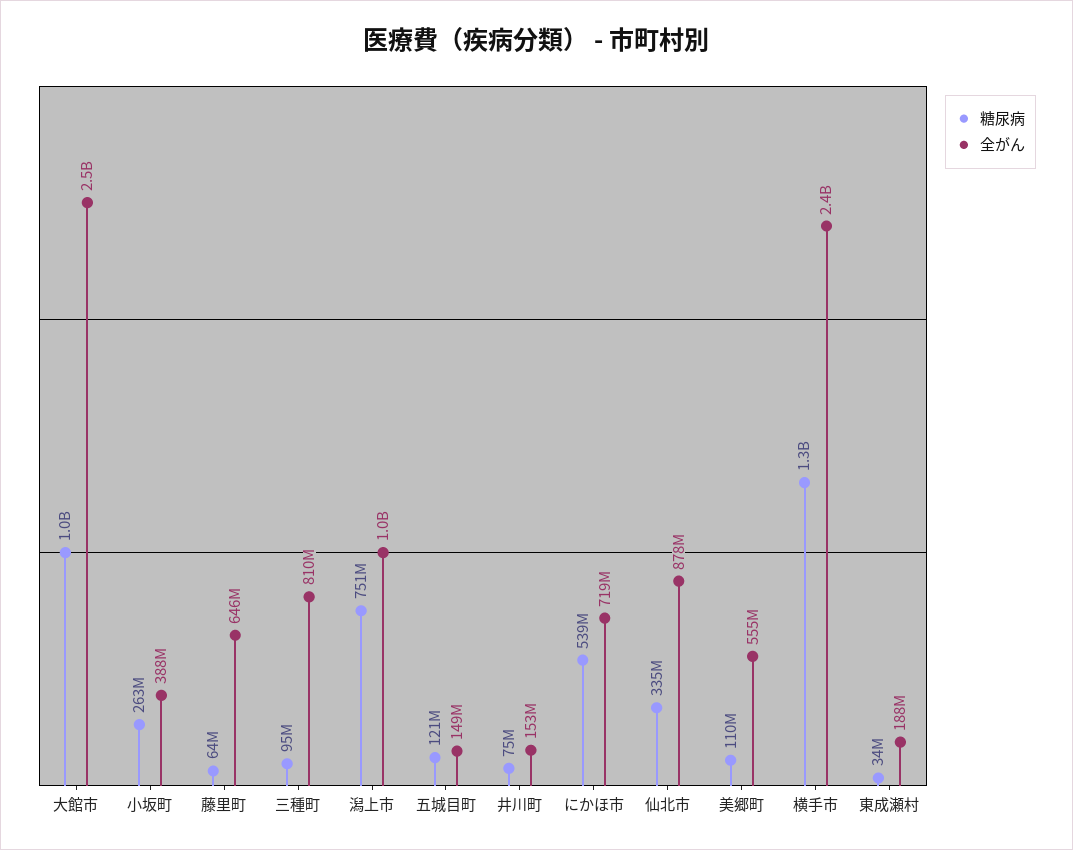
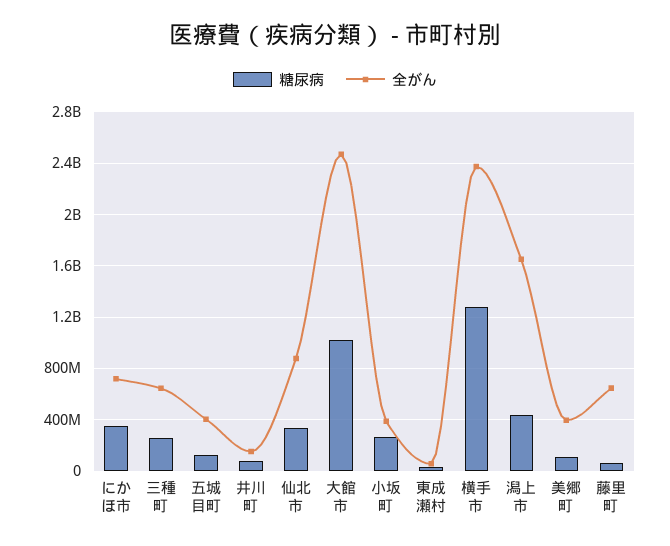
  {
    "糖尿病": {
      "大館市": 1000000000,
      "小坂町": 263000000,
      "藤里町": 64000000,
-     "三種町": 95000000,
+     "三種町": 250000000,
-     "潟上市": 751000000,
+     "潟上市": 450000000,
      "五城目町": 121000000,
      "井川町": 75000000,
-     "にかほ市": 539000000,
+     "にかほ市": 350000000,
      "仙北市": 335000000,
      "美郷町": 110000000,
      "横手市": 1300000000,
      "東成瀬村": 34000000
    },
    "全がん": {
      "大館市": 2500000000,
      "小坂町": 388000000,
      "藤里町": 646000000,
-     "三種町": 810000000,
+     "三種町": 650000000,
-     "潟上市": 1000000000,
+     "潟上市": 1650000000,
-     "五城目町": 149000000,
+     "五城目町": 400000000,
      "井川町": 153000000,
      "にかほ市": 719000000,
      "仙北市": 878000000,
-     "美郷町": 555000000,
+     "美郷町": 400000000,
      "横手市": 2400000000,
-     "東成瀬村": 188000000
+     "東成瀬村": 50000000
    }
  }

